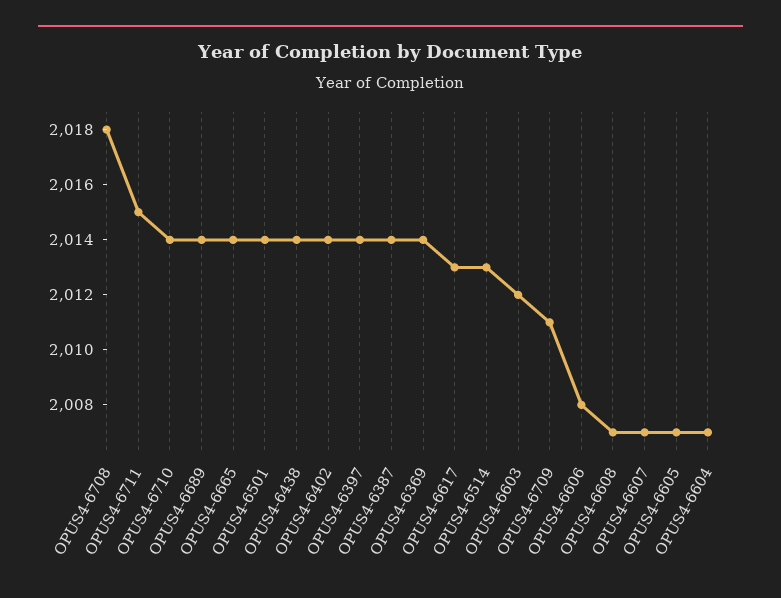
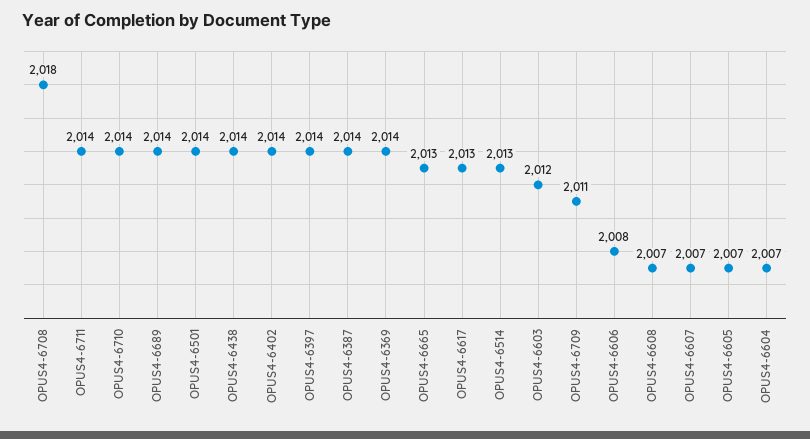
  {
    "OPUS4-6708": 2018,
-   "OPUS4-6711": 2015,
+   "OPUS4-6711": 2014,
    "OPUS4-6710": 2014,
    "OPUS4-6689": 2014,
-   "OPUS4-6665": 2014,
+   "OPUS4-6665": 2013,
    "OPUS4-6501": 2014,
    "OPUS4-6438": 2014,
    "OPUS4-6402": 2014,
    "OPUS4-6397": 2014,
    "OPUS4-6387": 2014,
    "OPUS4-6369": 2014,
    "OPUS4-6617": 2013,
    "OPUS4-6514": 2013,
    "OPUS4-6603": 2012,
    "OPUS4-6709": 2011,
    "OPUS4-6606": 2008,
    "OPUS4-6608": 2007,
    "OPUS4-6607": 2007,
    "OPUS4-6605": 2007,
    "OPUS4-6604": 2007
  }

